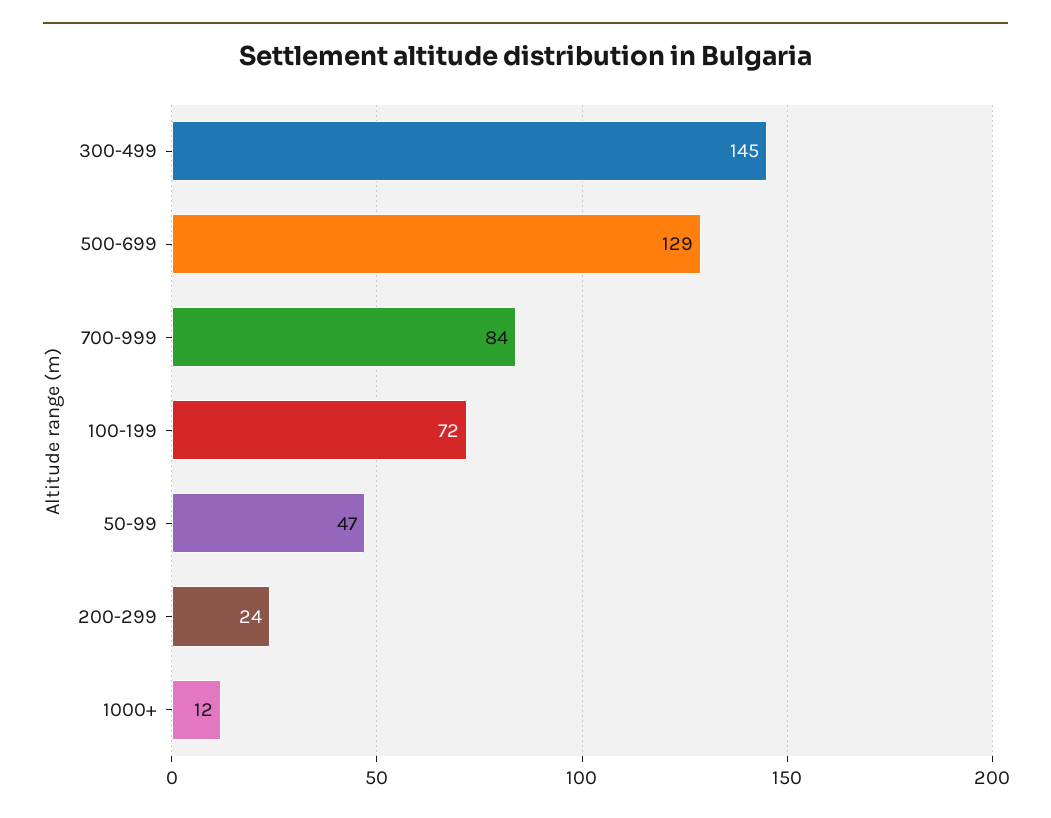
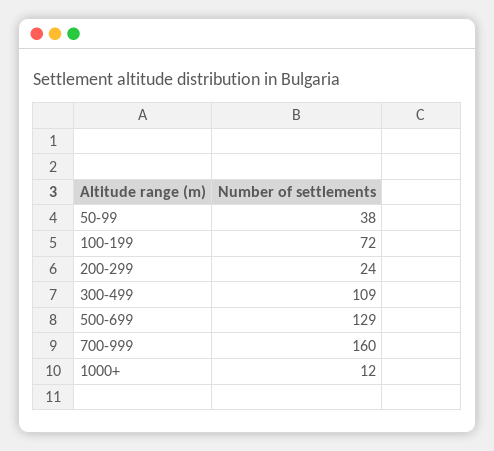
  {
-   "300-499": 145,
+   "300-499": 109,
    "500-699": 129,
-   "700-999": 84,
+   "700-999": 160,
    "100-199": 72,
-   "50-99": 47,
+   "50-99": 38,
    "200-299": 24,
    "1000+": 12
  }

